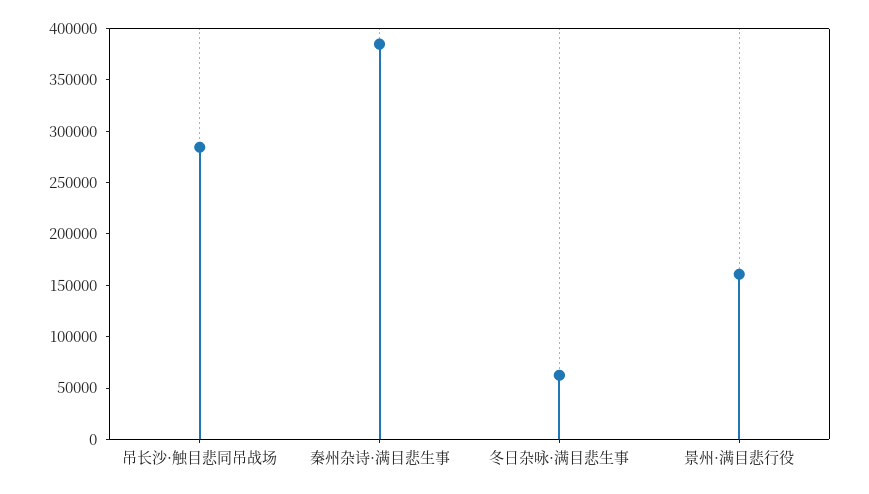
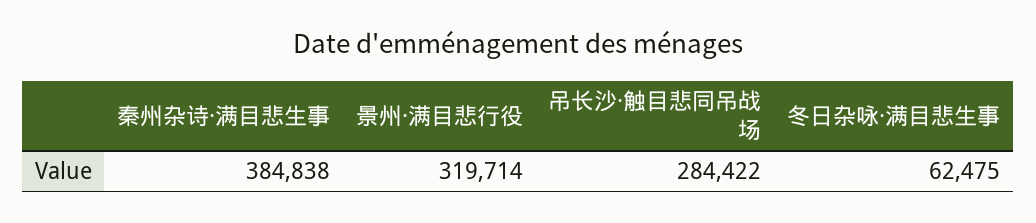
  {
    "吊长沙·触目悲同吊战场": 284422,
    "秦州杂诗·满目悲生事": 384838,
    "冬日杂咏·满目悲生事": 62475,
-   "景州·满目悲行役": 160000
+   "景州·满目悲行役": 319714
  }

